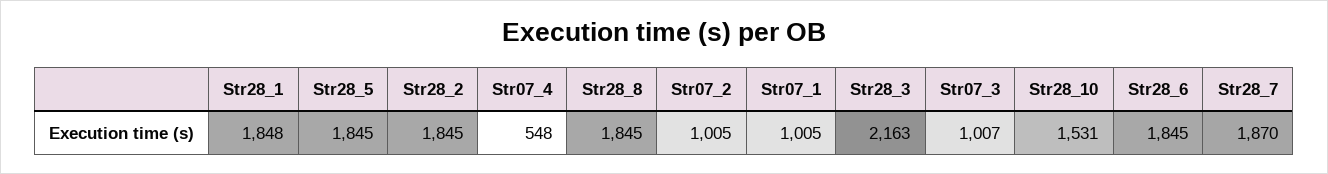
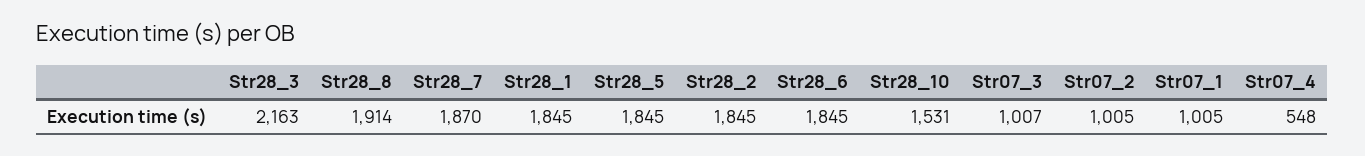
  {
-   "Str28_1": 1848,
+   "Str28_1": 1845,
    "Str28_5": 1845,
    "Str28_2": 1845,
    "Str07_4": 548,
-   "Str28_8": 1845,
+   "Str28_8": 1914,
    "Str07_2": 1005,
    "Str07_1": 1005,
    "Str28_3": 2163,
    "Str07_3": 1007,
    "Str28_10": 1531,
    "Str28_6": 1845,
    "Str28_7": 1870
  }

